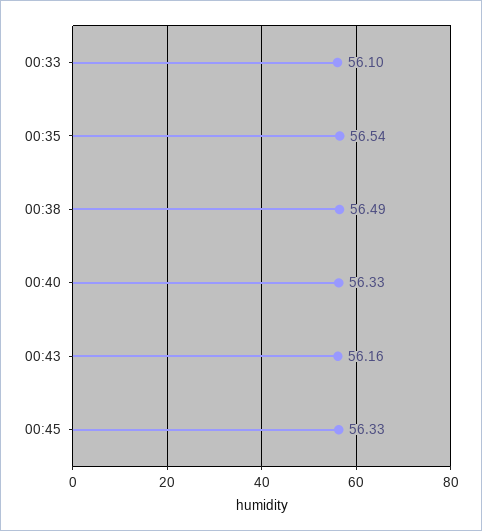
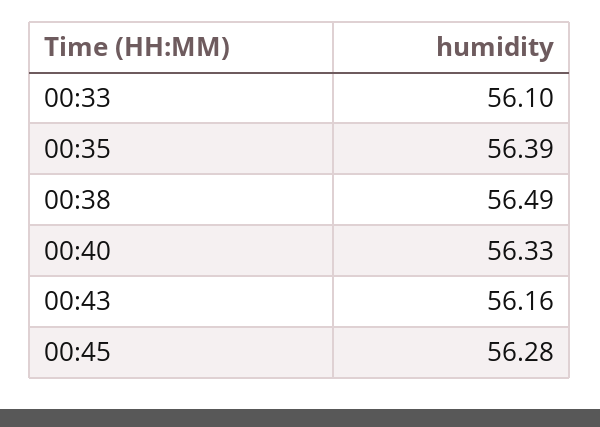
  {
    "00:33": 56.1,
-   "00:35": 56.54,
+   "00:35": 56.39,
    "00:38": 56.49,
    "00:40": 56.33,
    "00:43": 56.16,
-   "00:45": 56.33
+   "00:45": 56.28
  }

